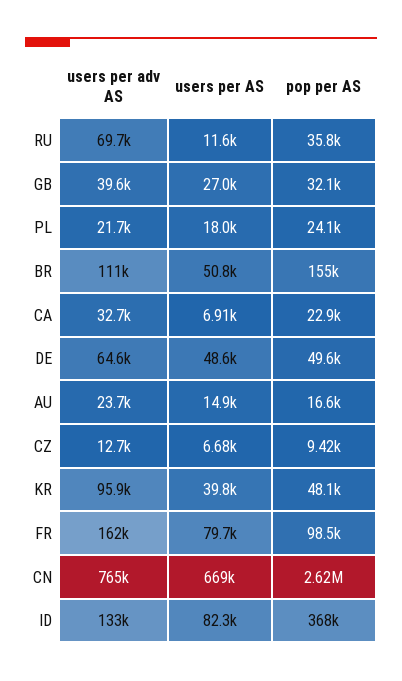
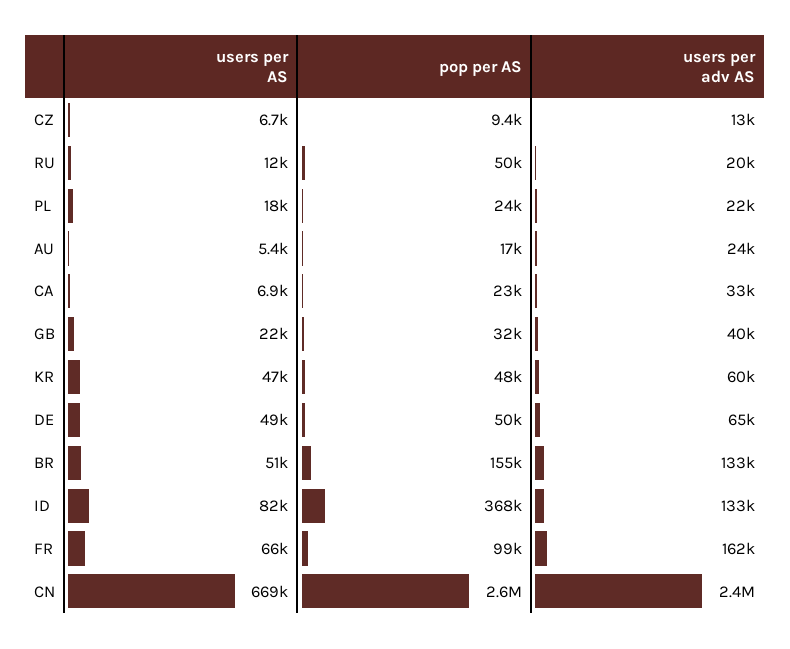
  {
    "users per adv AS": {
-     "RU": 69700,
+     "RU": 20000,
      "GB": 39600,
      "PL": 21700,
-     "BR": 111000,
+     "BR": 133000,
      "CA": 32700,
      "DE": 64600,
      "AU": 23700,
      "CZ": 12700,
-     "KR": 95900,
+     "KR": 60000,
      "FR": 162000,
-     "CN": 765000,
+     "CN": 2400000,
      "ID": 133000
    },
    "users per AS": {
      "RU": 11600,
-     "GB": 27000,
+     "GB": 22000,
      "PL": 18000,
      "BR": 50800,
      "CA": 6910,
      "DE": 48600,
-     "AU": 14900,
+     "AU": 5400,
      "CZ": 6680,
-     "KR": 39800,
+     "KR": 47000,
-     "FR": 79700,
+     "FR": 66000,
      "CN": 669000,
      "ID": 82300
    },
    "pop per AS": {
-     "RU": 35800,
+     "RU": 50000,
      "GB": 32100,
      "PL": 24100,
      "BR": 155000,
      "CA": 22900,
      "DE": 49600,
      "AU": 16600,
      "CZ": 9420,
      "KR": 48100,
      "FR": 98500,
      "CN": 2620000,
      "ID": 368000
    }
  }

